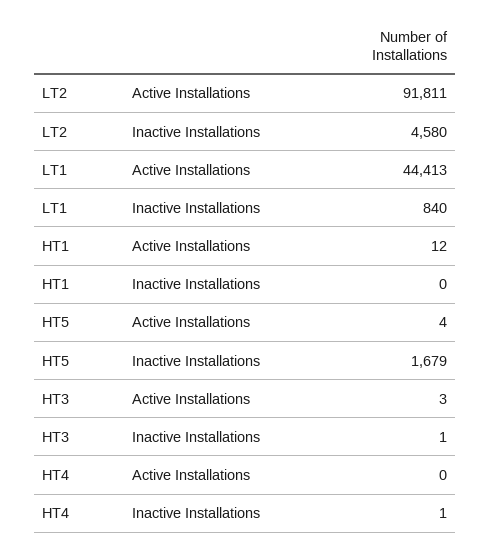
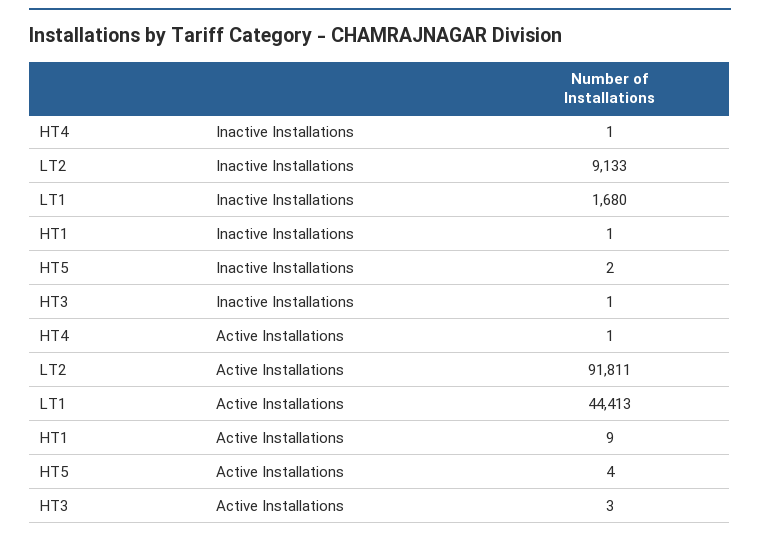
  {
    "LT2": {
      "Active Installations": 91811,
-     "Inactive Installations": 4580
+     "Inactive Installations": 9133
    },
    "LT1": {
      "Active Installations": 44413,
-     "Inactive Installations": 840
+     "Inactive Installations": 1680
    },
    "HT1": {
-     "Active Installations": 12,
+     "Active Installations": 9,
-     "Inactive Installations": 0
+     "Inactive Installations": 1
    },
    "HT5": {
      "Active Installations": 4,
-     "Inactive Installations": 1679
+     "Inactive Installations": 2
    },
    "HT3": {
      "Active Installations": 3,
      "Inactive Installations": 1
    },
    "HT4": {
-     "Active Installations": 0,
+     "Active Installations": 1,
      "Inactive Installations": 1
    }
  }

